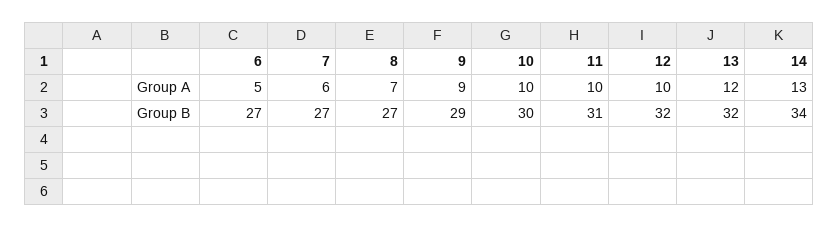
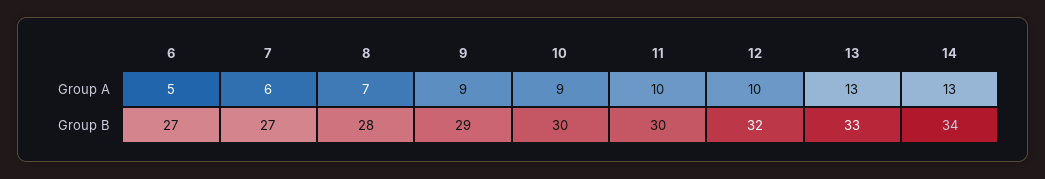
  {
    "6": {
      "Group A": 5,
      "Group B": 27
    },
    "7": {
      "Group A": 6,
      "Group B": 27
    },
    "8": {
      "Group A": 7,
-     "Group B": 27
+     "Group B": 28
    },
    "9": {
      "Group A": 9,
      "Group B": 29
    },
    "10": {
-     "Group A": 10,
+     "Group A": 9,
      "Group B": 30
    },
    "11": {
      "Group A": 10,
-     "Group B": 31
+     "Group B": 30
    },
    "12": {
      "Group A": 10,
      "Group B": 32
    },
    "13": {
-     "Group A": 12,
+     "Group A": 13,
-     "Group B": 32
+     "Group B": 33
    },
    "14": {
      "Group A": 13,
      "Group B": 34
    }
  }

